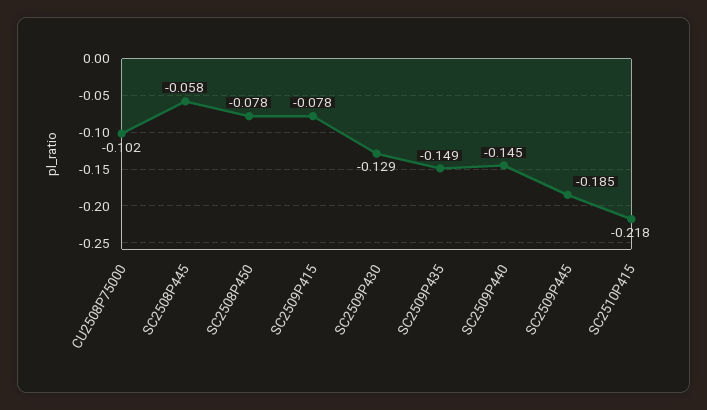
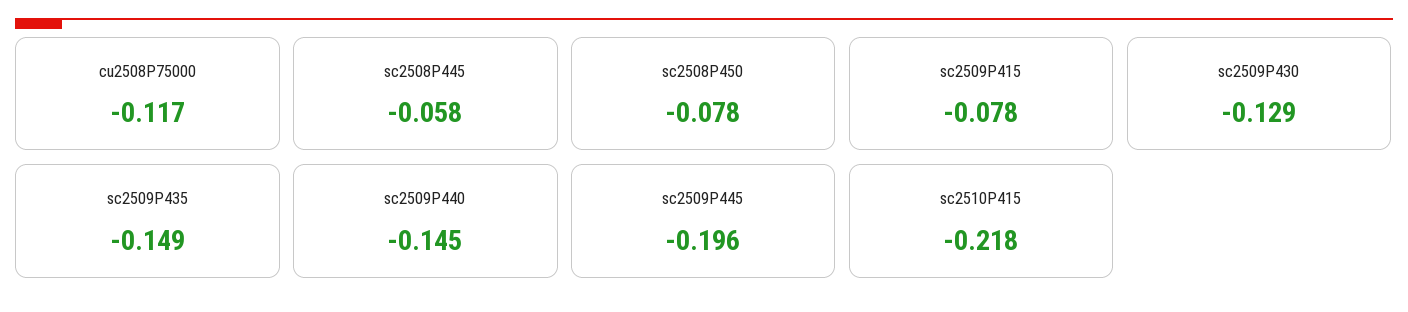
  {
-   "CU2508P75000": -0.102,
+   "CU2508P75000": -0.117,
    "SC2508P445": -0.058,
    "SC2508P450": -0.078,
    "SC2509P415": -0.078,
    "SC2509P430": -0.129,
    "SC2509P435": -0.149,
    "SC2509P440": -0.145,
-   "SC2509P445": -0.185,
+   "SC2509P445": -0.196,
    "SC2510P415": -0.218
  }

